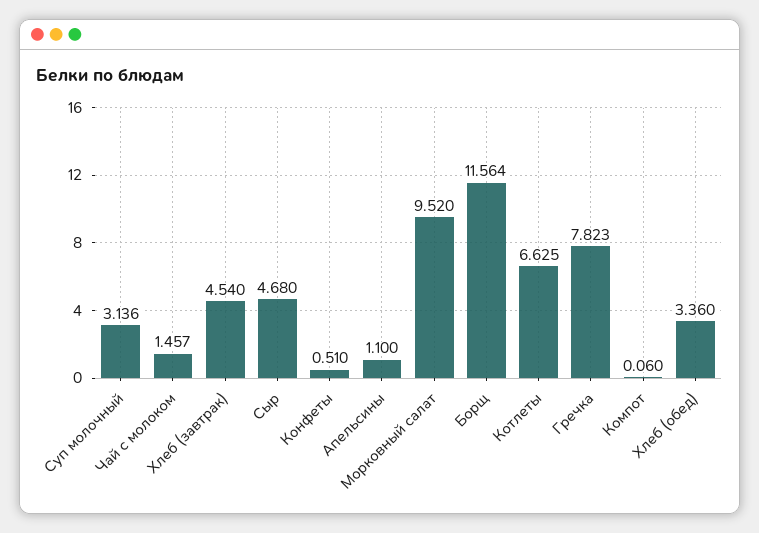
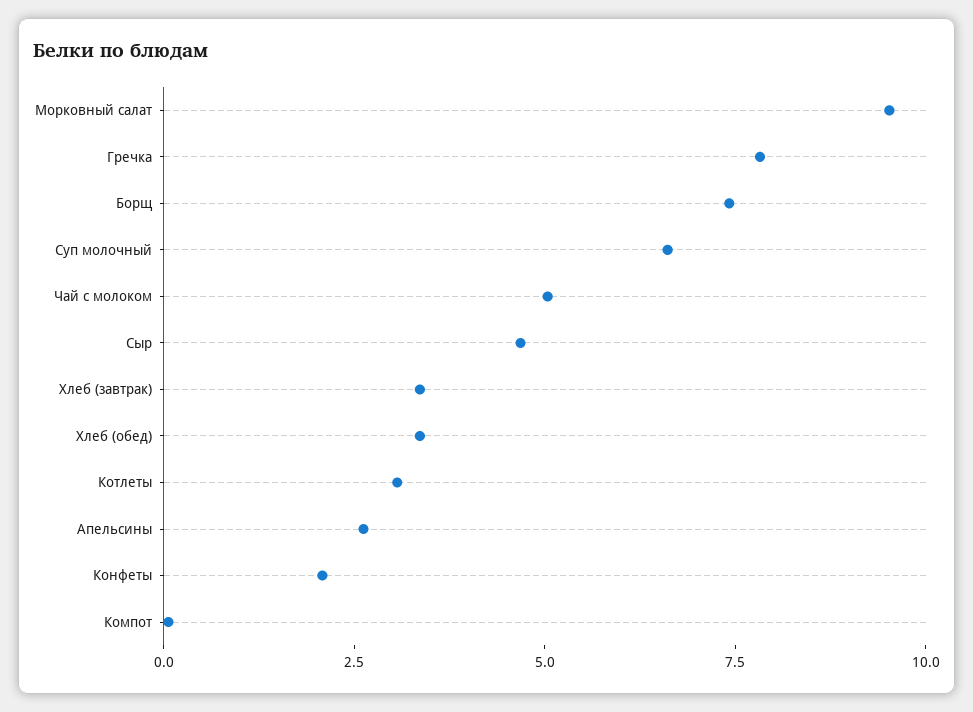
  {
-   "Суп молочный": 3.136,
+   "Суп молочный": 6.5,
-   "Чай с молоком": 1.457,
+   "Чай с молоком": 5,
-   "Хлеб (завтрак)": 4.54,
+   "Хлеб (завтрак)": 3.5,
    "Сыр": 4.68,
-   "Конфеты": 0.51,
+   "Конфеты": 2,
-   "Апельсины": 1.1,
+   "Апельсины": 2.5,
    "Морковный салат": 9.52,
-   "Борщ": 11.564,
+   "Борщ": 7.5,
-   "Котлеты": 6.625,
+   "Котлеты": 3,
    "Гречка": 7.823,
    "Компот": 0.06,
    "Хлеб (обед)": 3.36
  }

